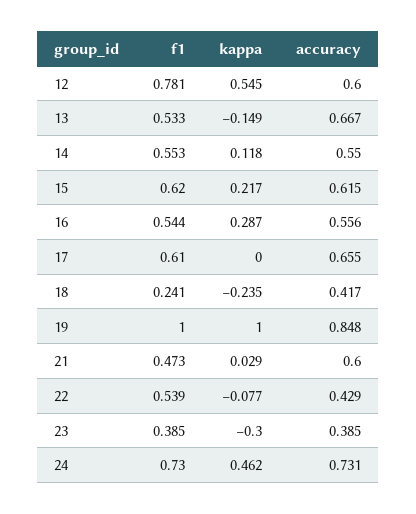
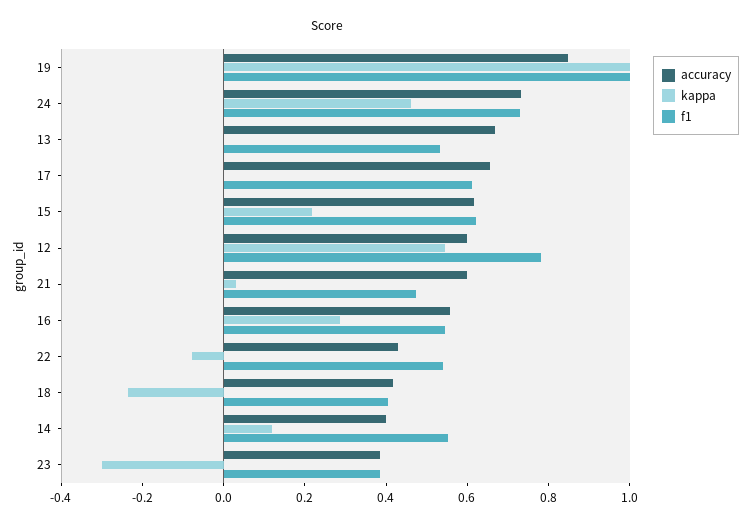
  {
    "f1": {
      "12": 0.781,
      "13": 0.533,
      "14": 0.553,
      "15": 0.62,
      "16": 0.544,
      "17": 0.61,
-     "18": 0.241,
+     "18": 0.4,
      "19": 1,
      "21": 0.473,
      "22": 0.539,
      "23": 0.385,
      "24": 0.73
    },
    "kappa": {
      "12": 0.545,
-     "13": -0.149,
+     "13": 0,
      "14": 0.118,
      "15": 0.217,
      "16": 0.287,
      "17": 0,
      "18": -0.235,
      "19": 1,
      "21": 0.029,
      "22": -0.077,
      "23": -0.3,
      "24": 0.462
    },
    "accuracy": {
      "12": 0.6,
      "13": 0.667,
-     "14": 0.55,
+     "14": 0.4,
      "15": 0.615,
      "16": 0.556,
      "17": 0.655,
      "18": 0.417,
      "19": 0.848,
      "21": 0.6,
      "22": 0.429,
      "23": 0.385,
      "24": 0.731
    }
  }

